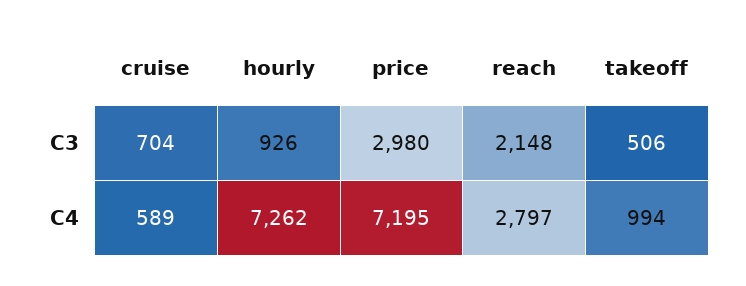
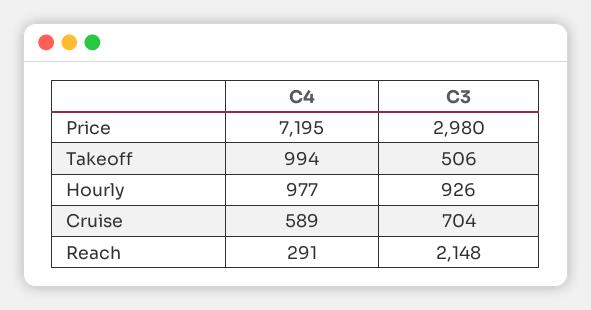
  {
    "cruise": {
      "C3": 704,
      "C4": 589
    },
    "hourly": {
      "C3": 926,
-     "C4": 7262
+     "C4": 977
    },
    "price": {
      "C3": 2980,
      "C4": 7195
    },
    "reach": {
      "C3": 2148,
-     "C4": 2797
+     "C4": 291
    },
    "takeoff": {
      "C3": 506,
      "C4": 994
    }
  }

